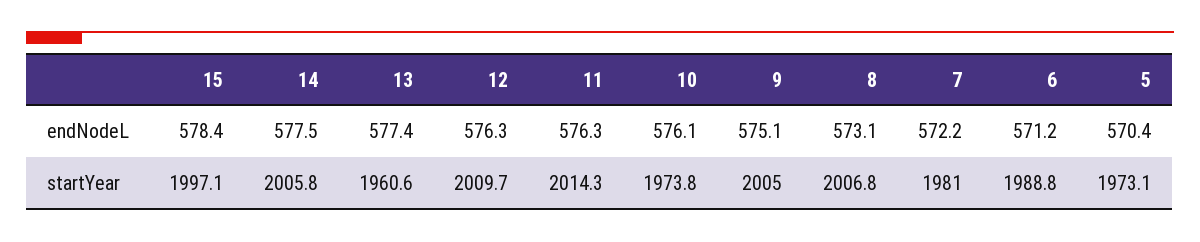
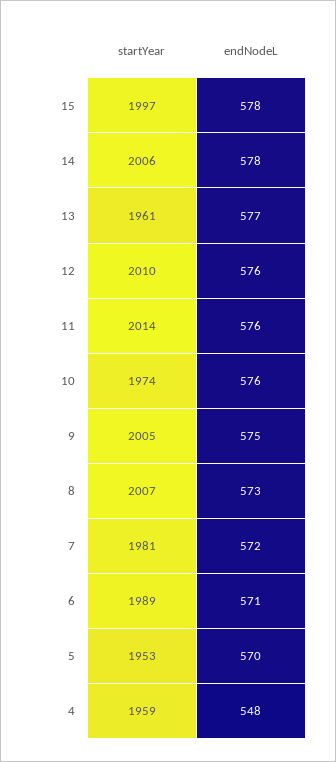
  {
    "15": {
      "endNodeL": 578.4,
      "startYear": 1997.1
    },
    "14": {
      "endNodeL": 577.5,
      "startYear": 2005.8
    },
    "13": {
      "endNodeL": 577.4,
      "startYear": 1960.6
    },
    "12": {
      "endNodeL": 576.3,
      "startYear": 2009.7
    },
    "11": {
      "endNodeL": 576.3,
      "startYear": 2014.3
    },
    "10": {
      "endNodeL": 576.1,
      "startYear": 1973.8
    },
    "9": {
      "endNodeL": 575.1,
      "startYear": 2005
    },
    "8": {
      "endNodeL": 573.1,
      "startYear": 2006.8
    },
    "7": {
      "endNodeL": 572.2,
      "startYear": 1981
    },
    "6": {
      "endNodeL": 571.2,
      "startYear": 1988.8
    },
    "5": {
      "endNodeL": 570.4,
-     "startYear": 1973.1
+     "startYear": 1953
-   }
+   },
+   "4": {
+     "startYear": 1959,
+     "endNodeL": 548
+   }
  }

